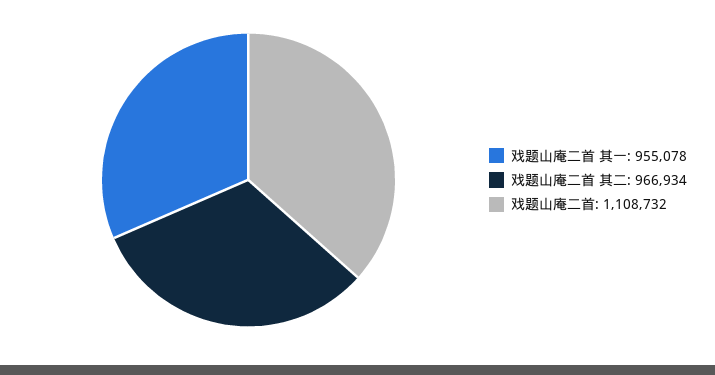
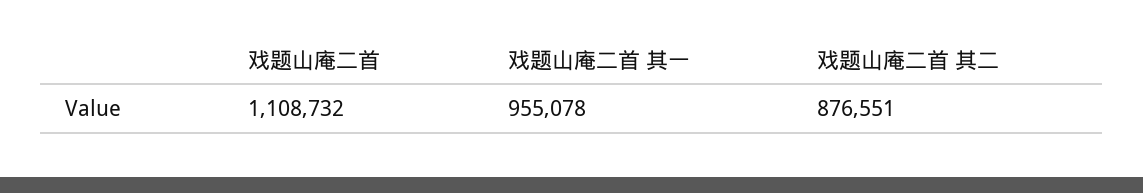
  {
    "戏题山庵二首 其一": 955078,
-   "戏题山庵二首 其二": 966934,
+   "戏题山庵二首 其二": 876551,
    "戏题山庵二首": 1108732
  }

